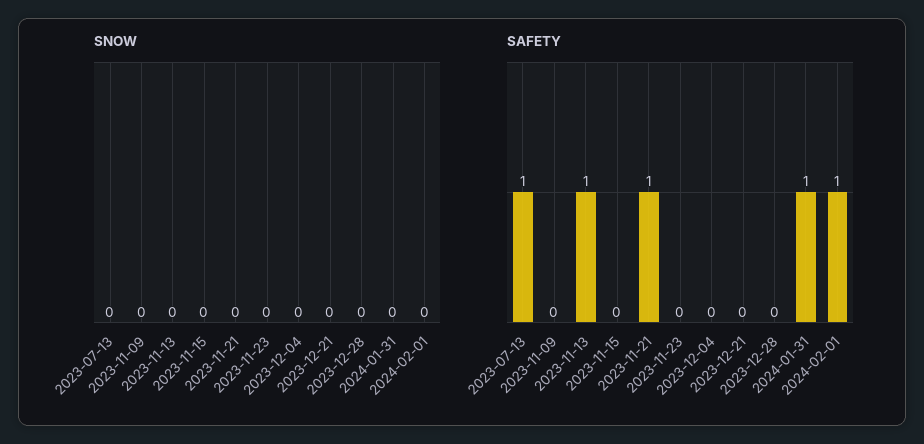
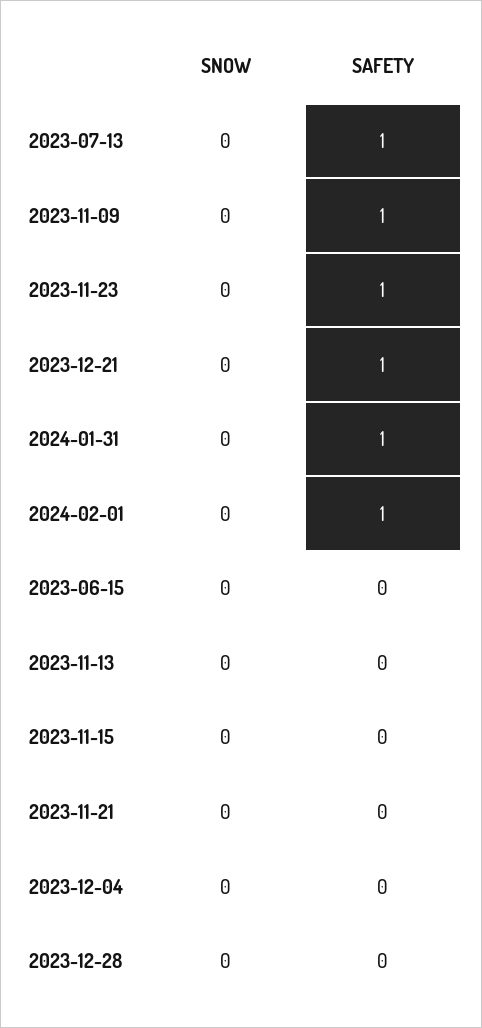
  {
    "SNOW": {
      "2023-07-13": 0,
      "2023-11-09": 0,
      "2023-11-13": 0,
      "2023-11-15": 0,
      "2023-11-21": 0,
      "2023-11-23": 0,
      "2023-12-04": 0,
      "2023-12-21": 0,
      "2023-12-28": 0,
      "2024-01-31": 0,
-     "2024-02-01": 0
+     "2024-02-01": 0,
+     "2023-06-15": 0
    },
    "SAFETY": {
      "2023-07-13": 1,
-     "2023-11-09": 0,
+     "2023-11-09": 1,
-     "2023-11-13": 1,
+     "2023-11-13": 0,
      "2023-11-15": 0,
-     "2023-11-21": 1,
+     "2023-11-21": 0,
-     "2023-11-23": 0,
+     "2023-11-23": 1,
      "2023-12-04": 0,
-     "2023-12-21": 0,
+     "2023-12-21": 1,
      "2023-12-28": 0,
      "2024-01-31": 1,
-     "2024-02-01": 1
+     "2024-02-01": 1,
+     "2023-06-15": 0
    }
  }

